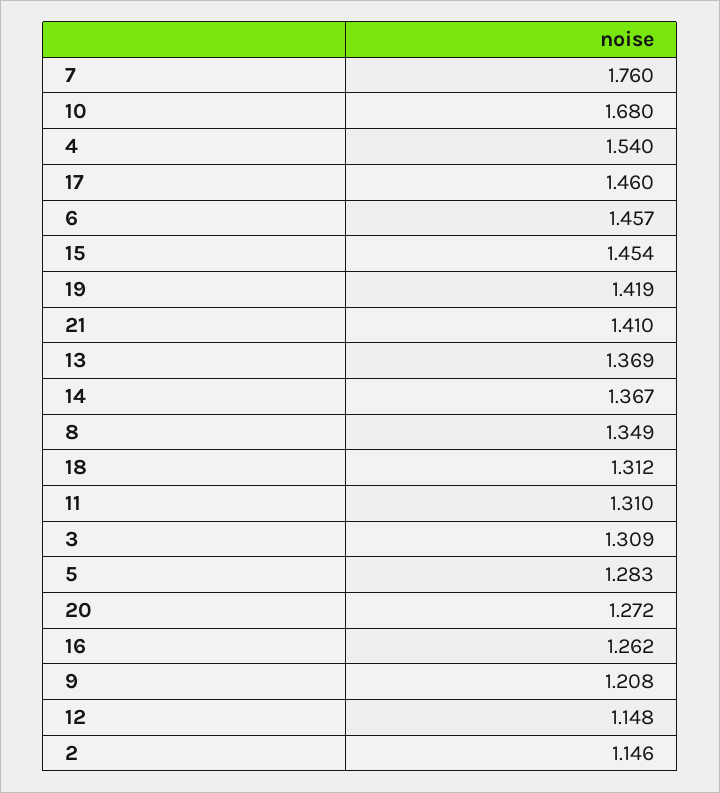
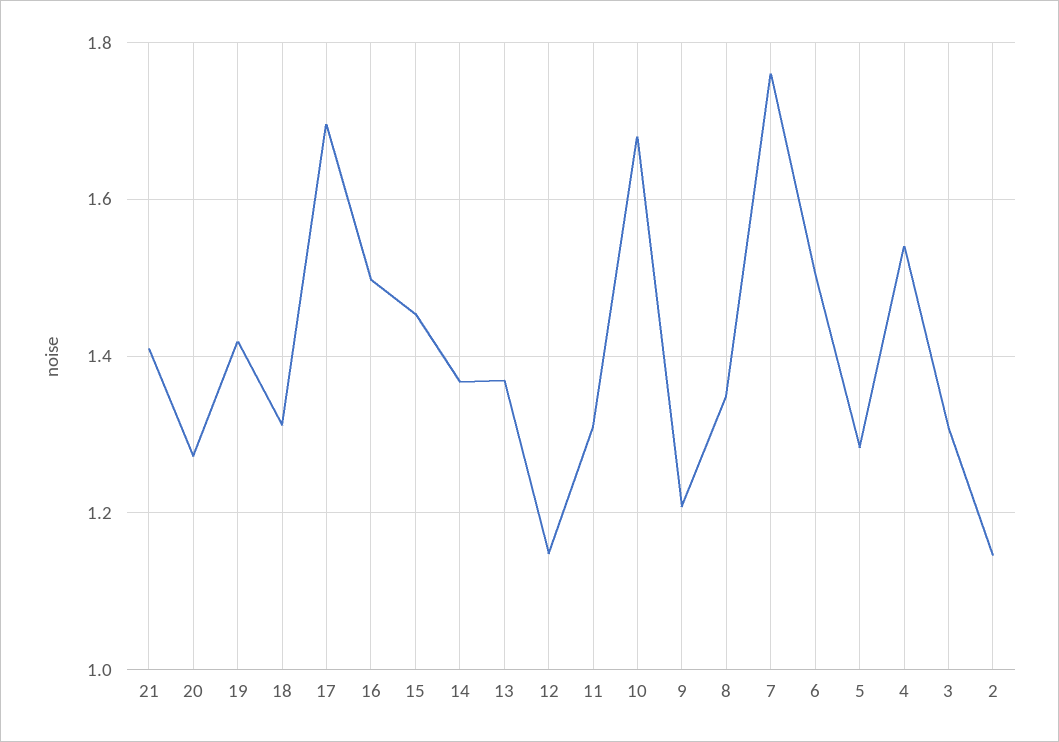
  {
    "7": 1.76,
    "10": 1.68,
    "4": 1.54,
-   "17": 1.46,
+   "17": 1.7,
-   "6": 1.457,
+   "6": 1.5,
    "15": 1.454,
    "19": 1.419,
    "21": 1.41,
    "13": 1.369,
    "14": 1.367,
    "8": 1.349,
    "18": 1.312,
    "11": 1.31,
    "3": 1.309,
    "5": 1.283,
    "20": 1.272,
-   "16": 1.262,
+   "16": 1.5,
    "9": 1.208,
    "12": 1.148,
    "2": 1.146
  }

